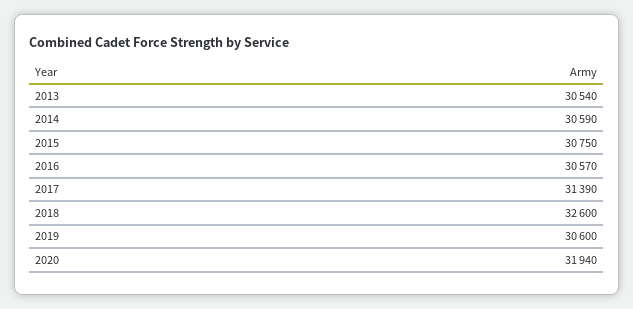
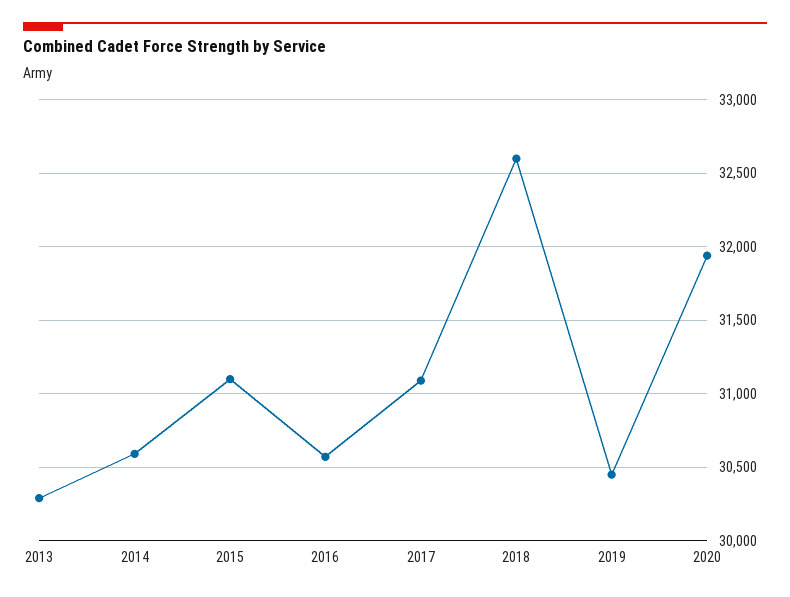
  {
-   "2013": 30540,
+   "2013": 30300,
    "2014": 30590,
-   "2015": 30750,
+   "2015": 31100,
    "2016": 30570,
-   "2017": 31390,
+   "2017": 31100,
    "2018": 32600,
-   "2019": 30600,
+   "2019": 30450,
    "2020": 31940
  }

